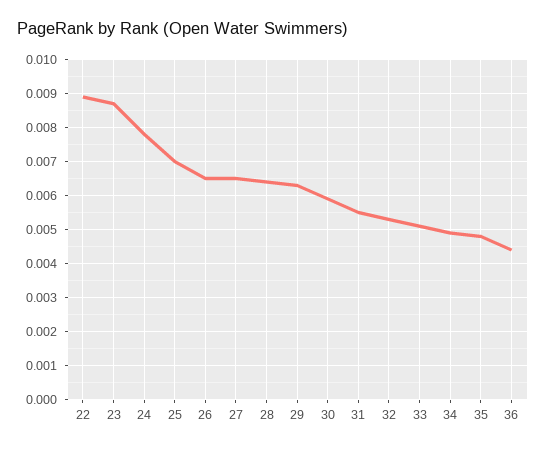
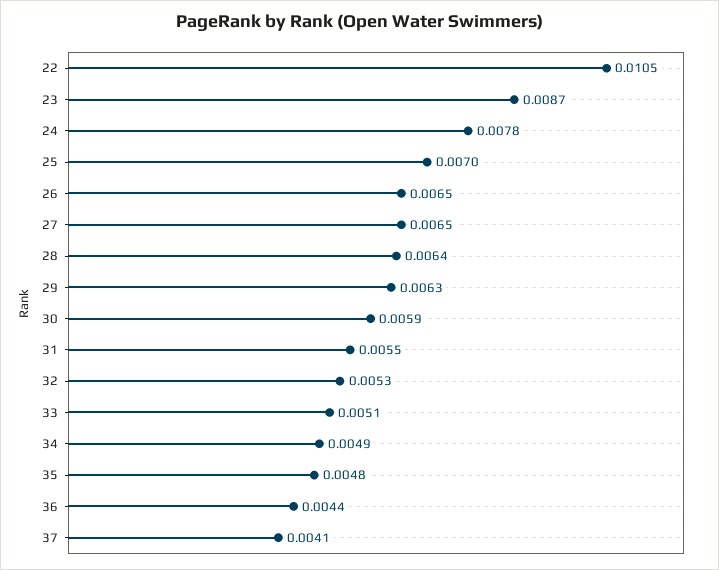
  {
-   "22": 0.009,
+   "22": 0.0105,
    "23": 0.0087,
    "24": 0.0078,
    "25": 0.007,
    "26": 0.0065,
    "27": 0.0065,
    "28": 0.0064,
    "29": 0.0063,
    "30": 0.0059,
    "31": 0.0055,
    "32": 0.0053,
    "33": 0.0051,
    "34": 0.0049,
    "35": 0.0048,
-   "36": 0.0044
+   "36": 0.0044,
+   "37": 0.0041
  }

